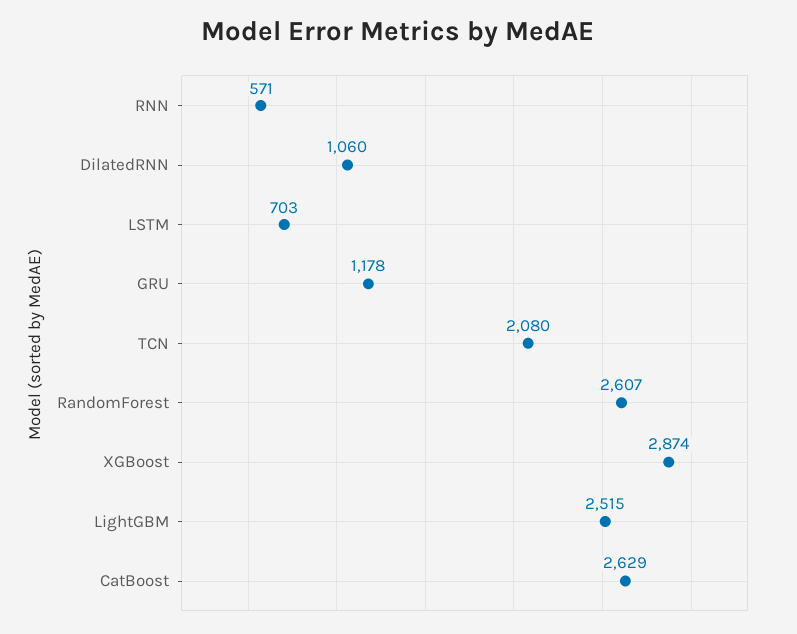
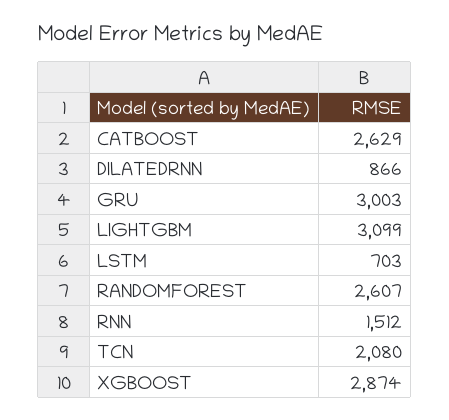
  {
-   "RNN": 571,
+   "RNN": 1512,
-   "DilatedRNN": 1060,
+   "DilatedRNN": 866,
    "LSTM": 703,
-   "GRU": 1178,
+   "GRU": 3003,
    "TCN": 2080,
    "RandomForest": 2607,
    "XGBoost": 2874,
-   "LightGBM": 2515,
+   "LightGBM": 3099,
    "CatBoost": 2629
  }

